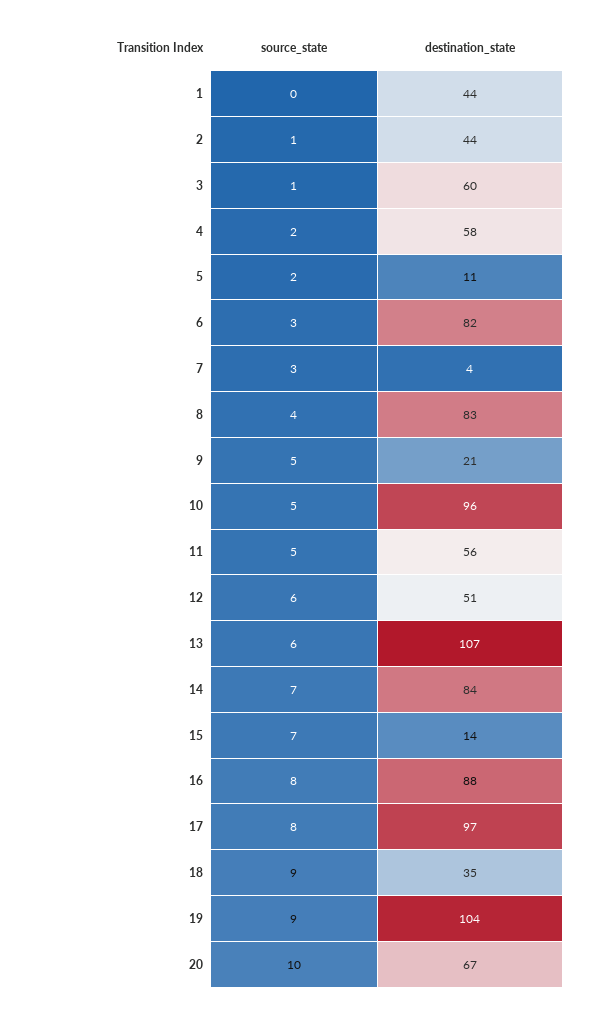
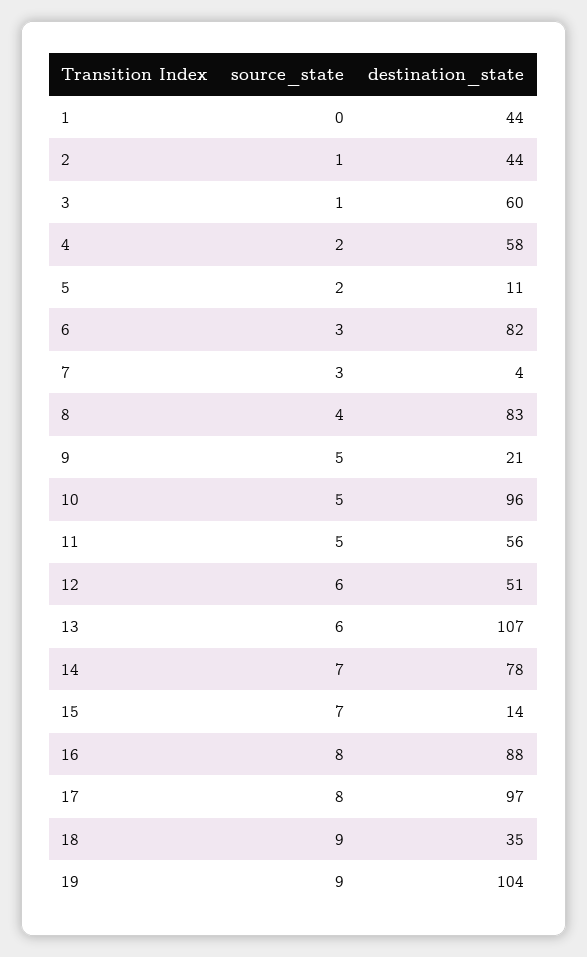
  {
    "source_state": {
      "1": 0,
      "2": 1,
      "3": 1,
      "4": 2,
      "5": 2,
      "6": 3,
      "7": 3,
      "8": 4,
      "9": 5,
      "10": 5,
      "11": 5,
      "12": 6,
      "13": 6,
      "14": 7,
      "15": 7,
      "16": 8,
      "17": 8,
      "18": 9,
-     "19": 9,
+     "19": 9
-     "20": 10
    },
    "destination_state": {
      "1": 44,
      "2": 44,
      "3": 60,
      "4": 58,
      "5": 11,
      "6": 82,
      "7": 4,
      "8": 83,
      "9": 21,
      "10": 96,
      "11": 56,
      "12": 51,
      "13": 107,
-     "14": 84,
+     "14": 78,
      "15": 14,
      "16": 88,
      "17": 97,
      "18": 35,
-     "19": 104,
+     "19": 104
-     "20": 67
    }
  }

